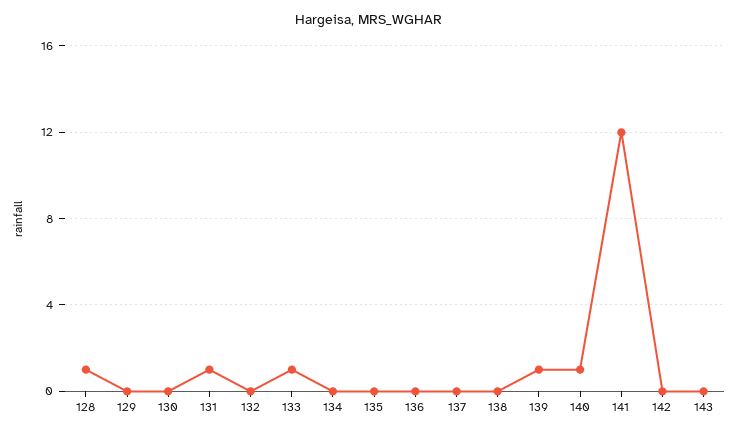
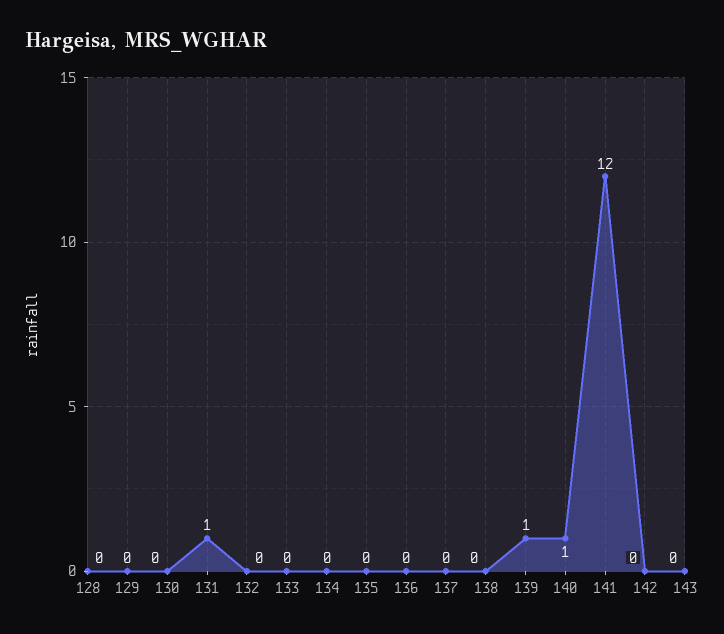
  {
-   "128": 1,
+   "128": 0,
    "129": 0,
    "130": 0,
    "131": 1,
    "132": 0,
-   "133": 1,
+   "133": 0,
    "134": 0,
    "135": 0,
    "136": 0,
    "137": 0,
    "138": 0,
    "139": 1,
    "140": 1,
    "141": 12,
    "142": 0,
    "143": 0
  }

